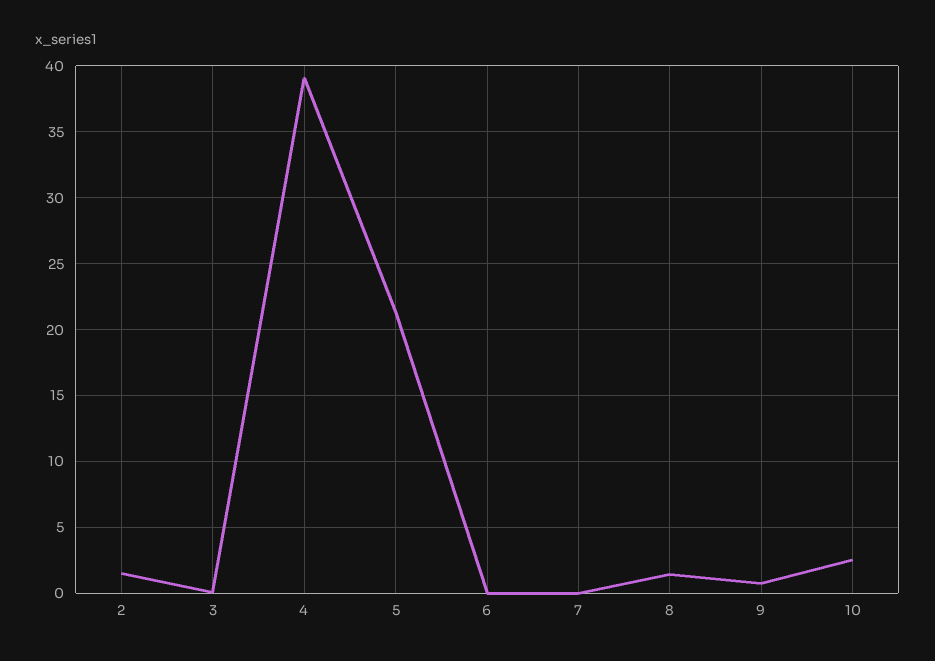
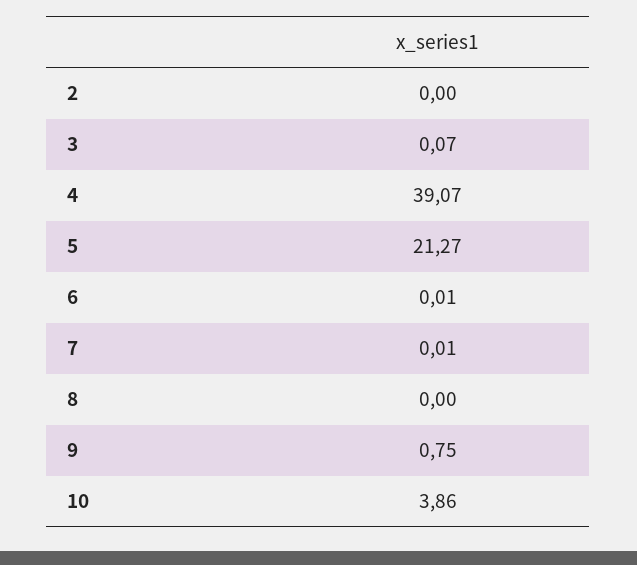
  {
-   "2": 1.5,
+   "2": 0,
    "3": 0.07,
    "4": 39.07,
    "5": 21.27,
    "6": 0.01,
    "7": 0.01,
-   "8": 1.5,
+   "8": 0,
    "9": 0.75,
-   "10": 2.5
+   "10": 3.86
  }

